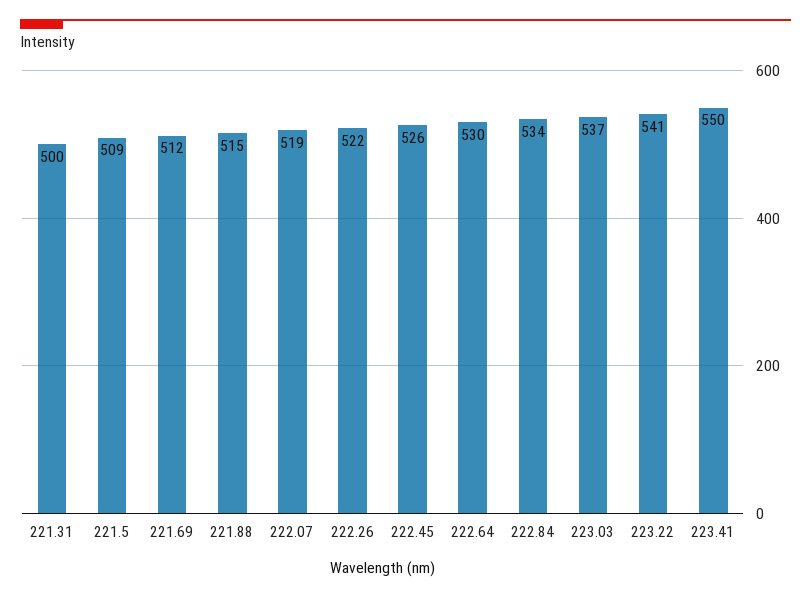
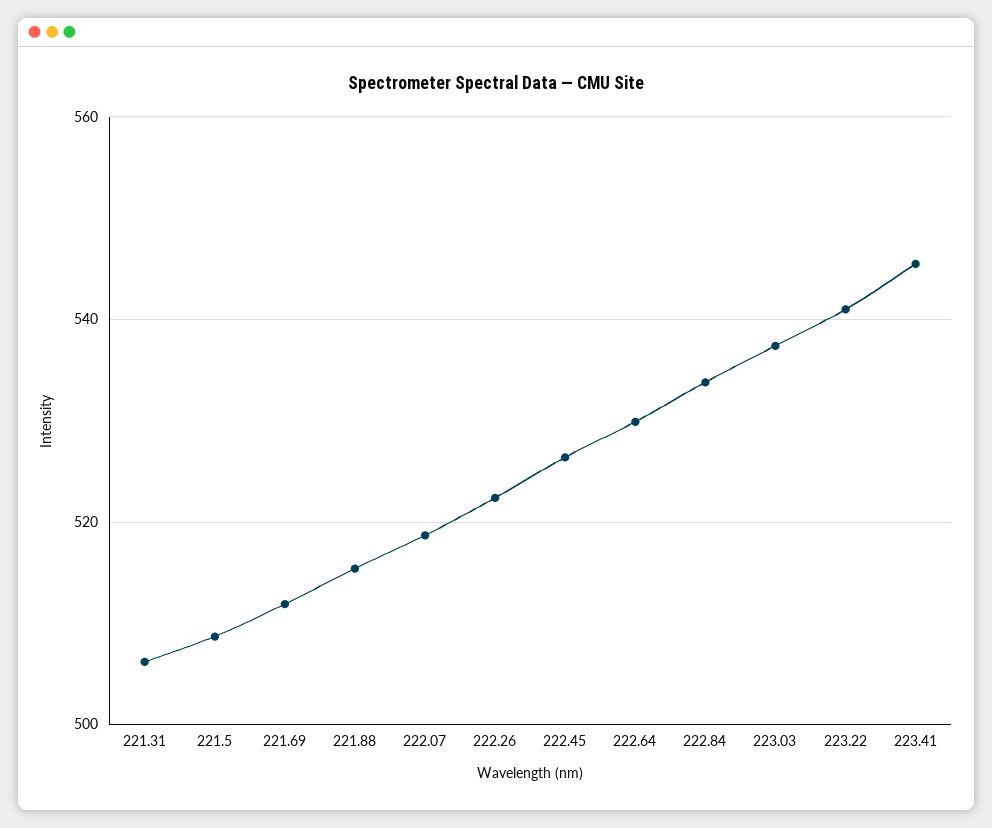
  {
-   "221.31": 500,
+   "221.31": 506,
    "221.5": 509,
    "221.69": 512,
    "221.88": 515,
    "222.07": 519,
    "222.26": 522,
    "222.45": 526,
    "222.64": 530,
    "222.84": 534,
    "223.03": 537,
    "223.22": 541,
-   "223.41": 550
+   "223.41": 546
  }

